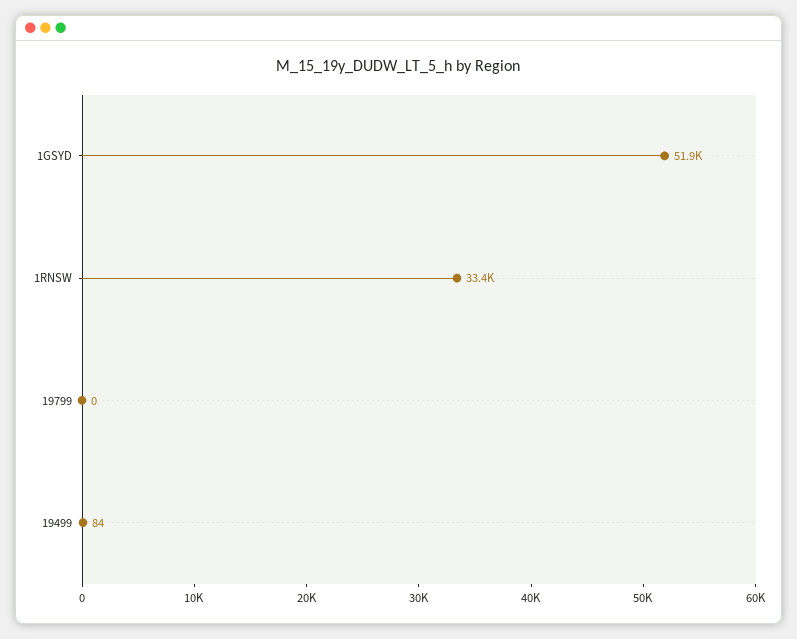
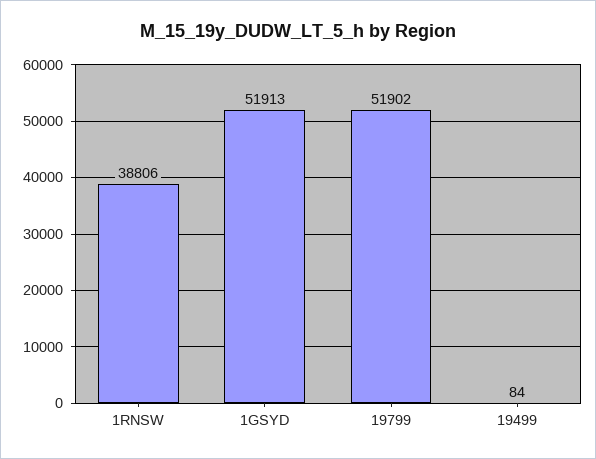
  {
    "1GSYD": 51913,
-   "1RNSW": 33400,
+   "1RNSW": 38806,
-   "19799": 0,
+   "19799": 51902,
    "19499": 84
  }

